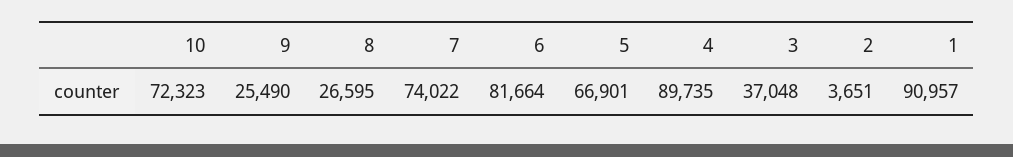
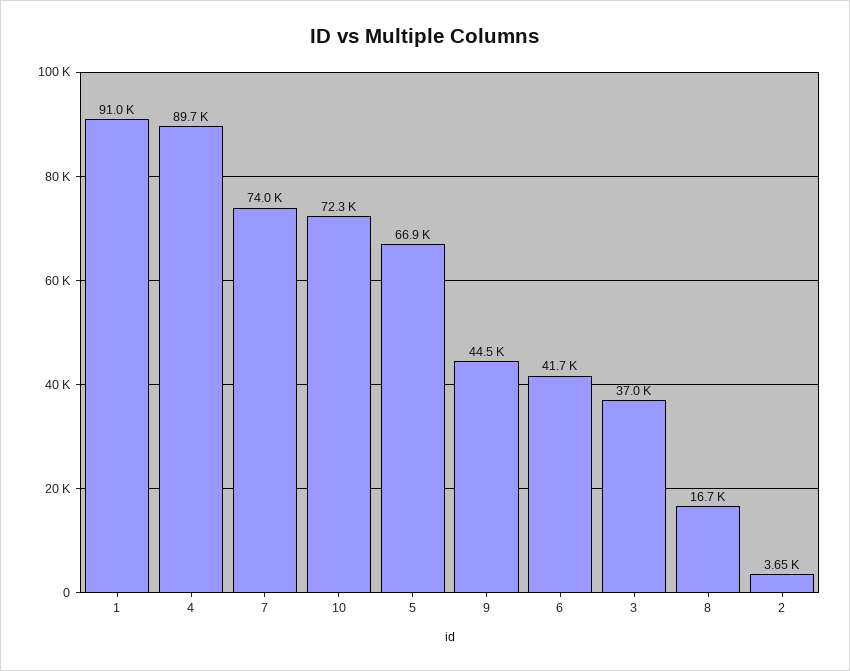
  {
    "10": 72323,
-   "9": 25490,
+   "9": 44500,
-   "8": 26595,
+   "8": 16700,
    "7": 74022,
-   "6": 81664,
+   "6": 41700,
    "5": 66901,
    "4": 89735,
    "3": 37048,
    "2": 3651,
    "1": 90957
  }

